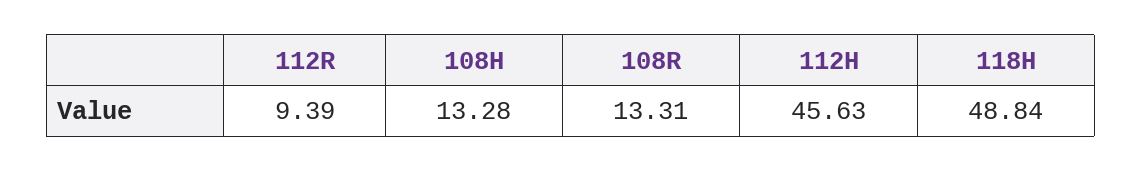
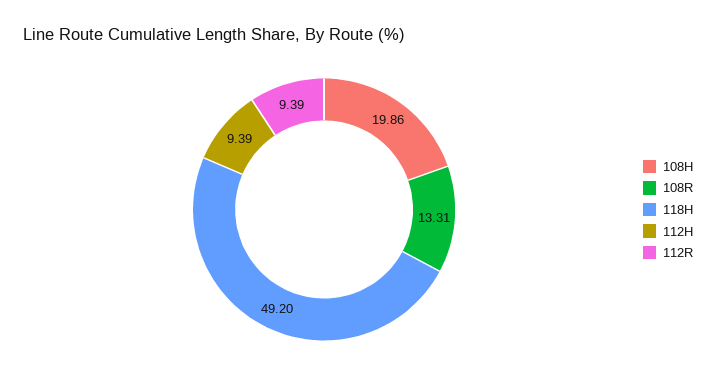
  {
    "112R": 9.39,
-   "108H": 13.28,
+   "108H": 19.86,
    "108R": 13.31,
-   "112H": 45.63,
+   "112H": 9.39,
-   "118H": 48.84
+   "118H": 49.2
  }

